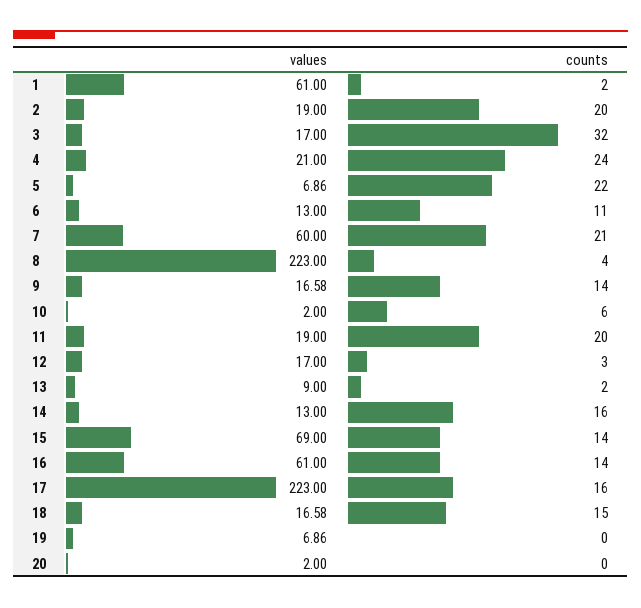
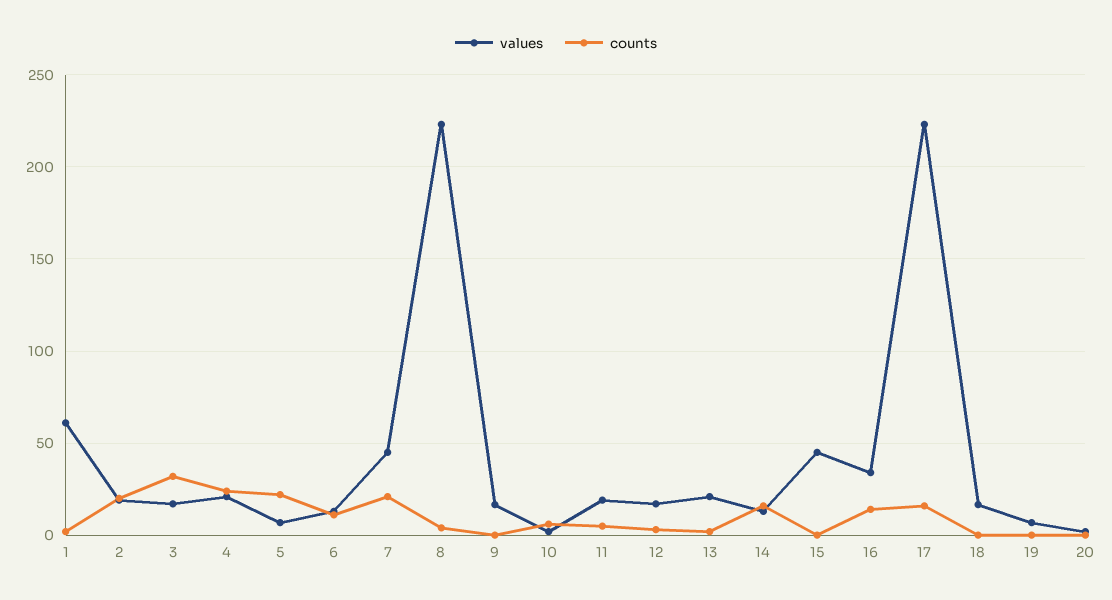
  {
    "values": {
      "1": 61,
      "2": 19,
      "3": 17,
      "4": 21,
      "5": 6.86,
      "6": 13,
-     "7": 60,
+     "7": 45,
      "8": 223,
      "9": 16.58,
      "10": 2,
      "11": 19,
      "12": 17,
-     "13": 9,
+     "13": 20,
      "14": 13,
-     "15": 69,
+     "15": 45,
-     "16": 61,
+     "16": 35,
      "17": 223,
      "18": 16.58,
      "19": 6.86,
      "20": 2
    },
    "counts": {
      "1": 2,
      "2": 20,
      "3": 32,
      "4": 24,
      "5": 22,
      "6": 11,
      "7": 21,
      "8": 4,
-     "9": 14,
+     "9": 0,
      "10": 6,
-     "11": 20,
+     "11": 5,
      "12": 3,
      "13": 2,
      "14": 16,
-     "15": 14,
+     "15": 0,
      "16": 14,
      "17": 16,
-     "18": 15,
+     "18": 0,
      "19": 0,
      "20": 0
    }
  }

